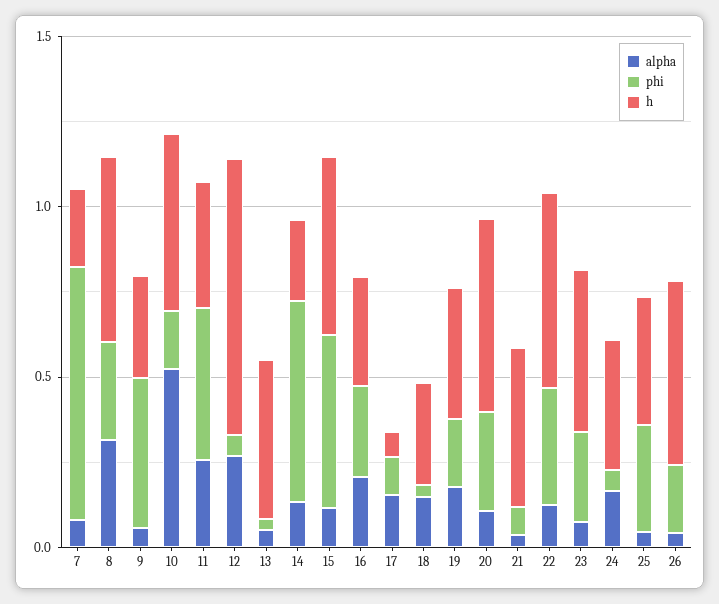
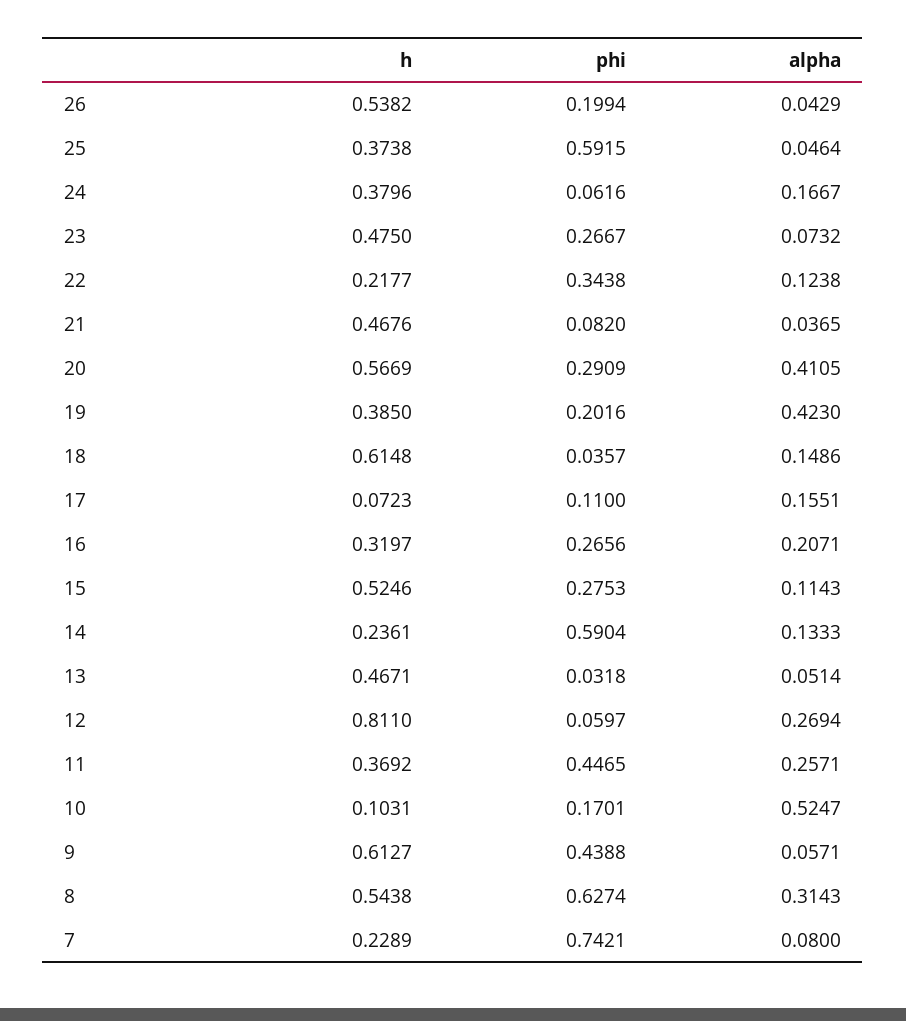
  {
    "alpha": {
      "7": 0.08,
      "8": 0.3143,
      "9": 0.0571,
      "10": 0.5247,
      "11": 0.2571,
      "12": 0.2694,
      "13": 0.0514,
      "14": 0.1333,
      "15": 0.1143,
      "16": 0.2071,
      "17": 0.1551,
      "18": 0.1486,
-     "19": 0.2,
+     "19": 0.423,
-     "20": 0.1,
+     "20": 0.4105,
      "21": 0.0365,
      "22": 0.1238,
      "23": 0.0732,
      "24": 0.1667,
      "25": 0.0464,
      "26": 0.0429
    },
    "phi": {
      "7": 0.7421,
-     "8": 0.3,
+     "8": 0.6274,
      "9": 0.4388,
      "10": 0.1701,
      "11": 0.4465,
      "12": 0.0597,
      "13": 0.0318,
      "14": 0.5904,
-     "15": 0.5,
+     "15": 0.2753,
      "16": 0.2656,
      "17": 0.11,
      "18": 0.0357,
      "19": 0.2016,
      "20": 0.2909,
      "21": 0.082,
      "22": 0.3438,
      "23": 0.2667,
      "24": 0.0616,
-     "25": 0.3,
+     "25": 0.5915,
      "26": 0.1994
    },
    "h": {
      "7": 0.2289,
      "8": 0.5438,
-     "9": 0.3,
+     "9": 0.6127,
-     "10": 0.5,
+     "10": 0.1031,
      "11": 0.3692,
      "12": 0.811,
      "13": 0.4671,
      "14": 0.2361,
      "15": 0.5246,
      "16": 0.3197,
      "17": 0.0723,
-     "18": 0.3,
+     "18": 0.6148,
      "19": 0.385,
      "20": 0.5669,
      "21": 0.4676,
-     "22": 0.6,
+     "22": 0.2177,
      "23": 0.475,
      "24": 0.3796,
      "25": 0.3738,
      "26": 0.5382
    }
  }

